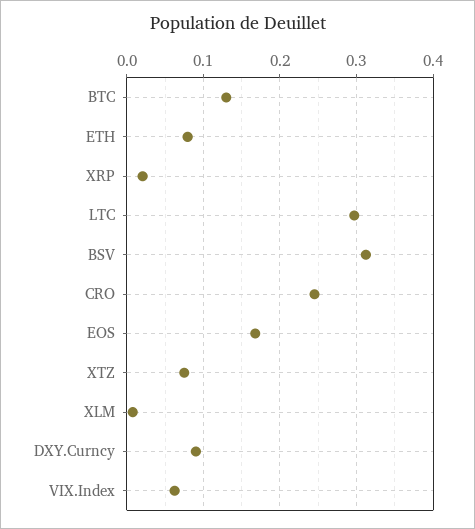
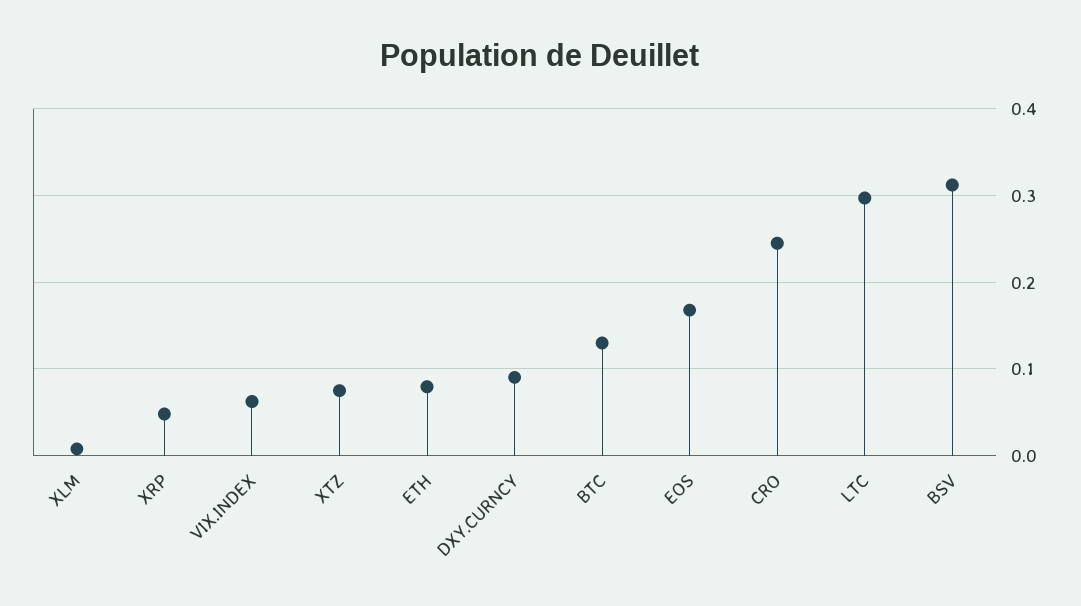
  {
    "BTC": 0.13,
    "ETH": 0.08,
-   "XRP": 0.02,
+   "XRP": 0.05,
    "LTC": 0.3,
    "BSV": 0.31,
    "CRO": 0.25,
    "EOS": 0.17,
    "XTZ": 0.08,
    "XLM": 0.01,
    "DXY.Curncy": 0.09,
    "VIX.Index": 0.06
  }

